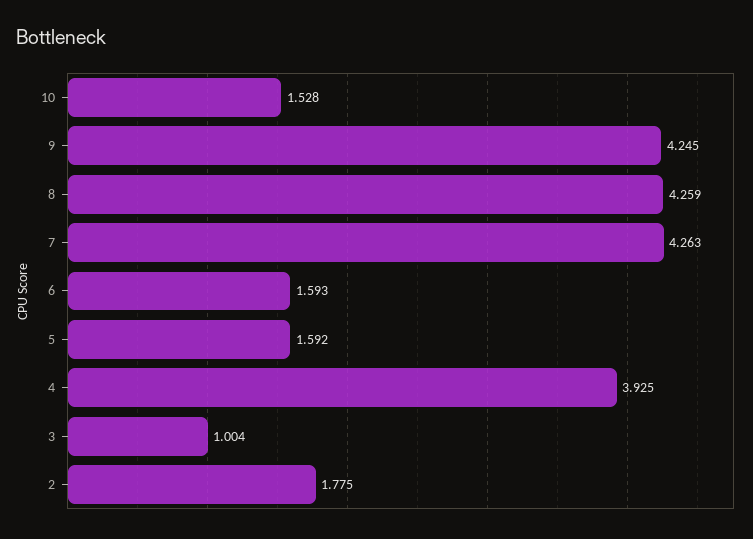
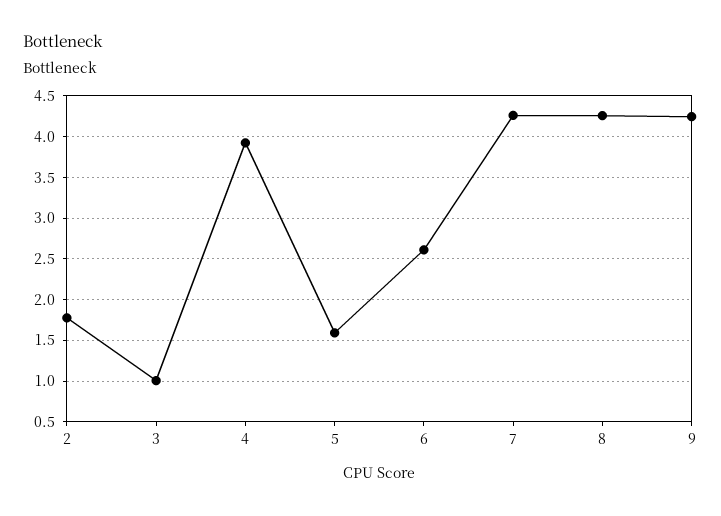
  {
-   "10": 1.528,
    "9": 4.245,
    "8": 4.259,
    "7": 4.263,
-   "6": 1.593,
+   "6": 2.6,
    "5": 1.592,
    "4": 3.925,
    "3": 1.004,
    "2": 1.775
  }

